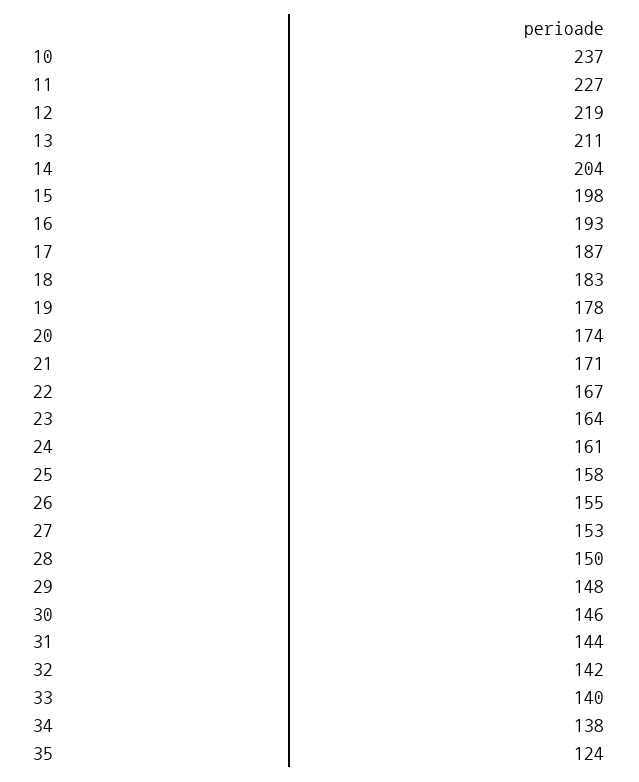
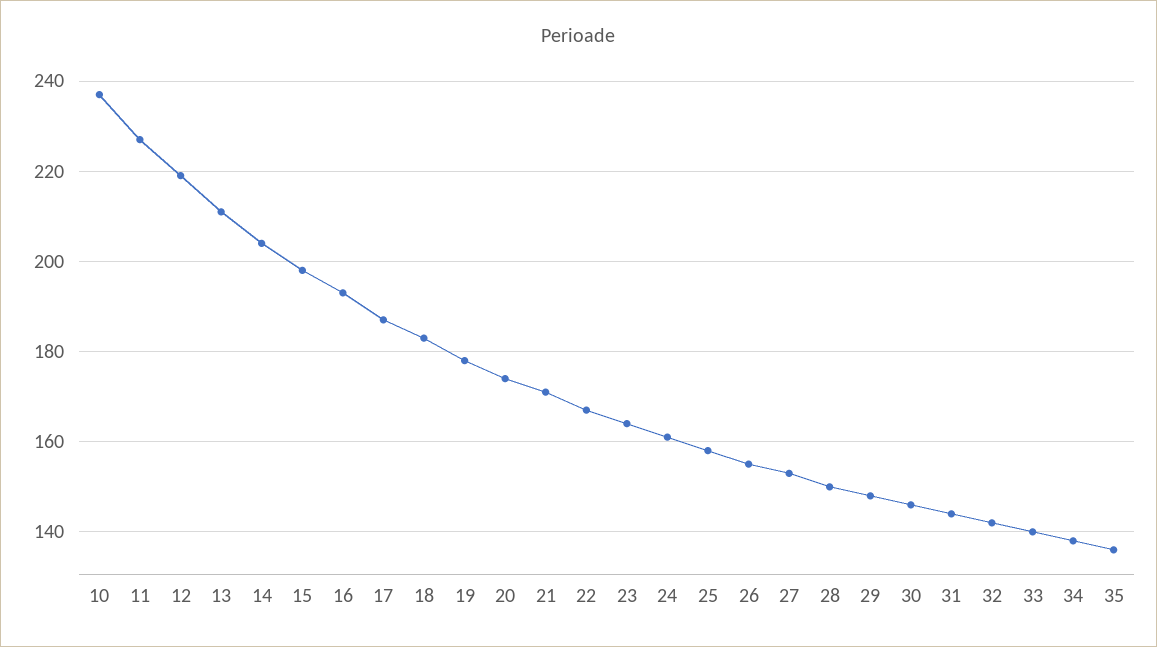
  {
    "10": 237,
    "11": 227,
    "12": 219,
    "13": 211,
    "14": 204,
    "15": 198,
    "16": 193,
    "17": 187,
    "18": 183,
    "19": 178,
    "20": 174,
    "21": 171,
    "22": 167,
    "23": 164,
    "24": 161,
    "25": 158,
    "26": 155,
    "27": 153,
    "28": 150,
    "29": 148,
    "30": 146,
    "31": 144,
    "32": 142,
    "33": 140,
    "34": 138,
-   "35": 124
+   "35": 135
  }

